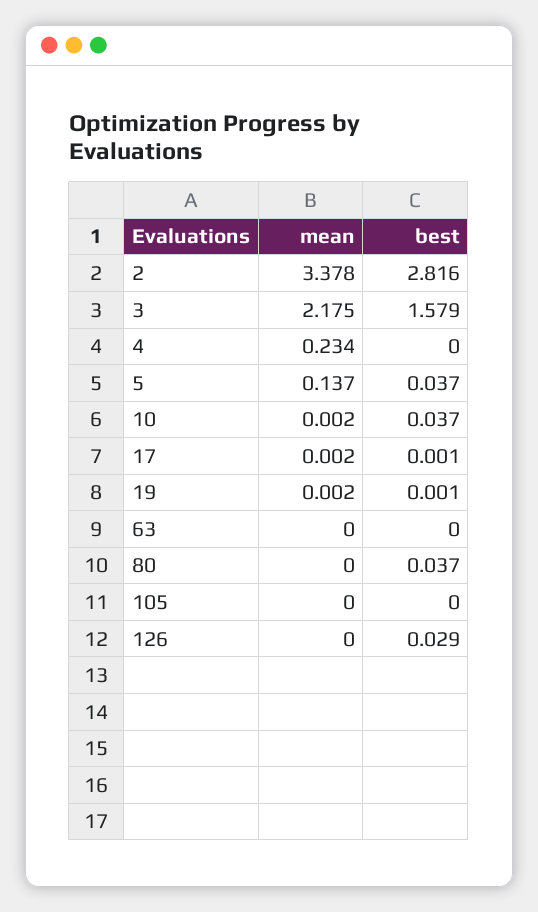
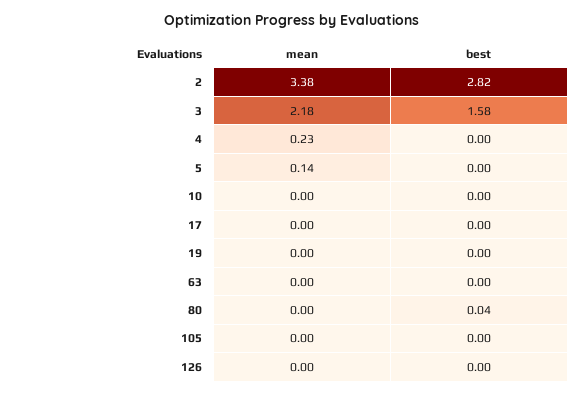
  {
    "mean": {
      "2": 3.378,
      "3": 2.175,
      "4": 0.234,
      "5": 0.137,
      "10": 0.002,
      "17": 0.002,
      "19": 0.002,
      "63": 0,
      "80": 0,
      "105": 0,
      "126": 0
    },
    "best": {
      "2": 2.816,
      "3": 1.579,
      "4": 0,
-     "5": 0.037,
+     "5": 0,
-     "10": 0.037,
+     "10": 0,
      "17": 0.001,
      "19": 0.001,
      "63": 0,
      "80": 0.037,
      "105": 0,
-     "126": 0.029
+     "126": 0
    }
  }

